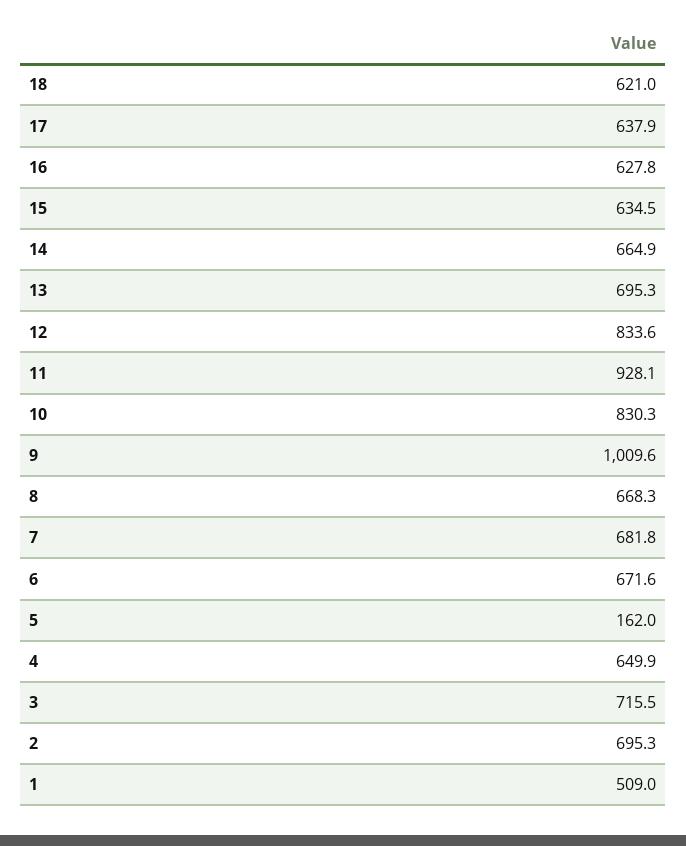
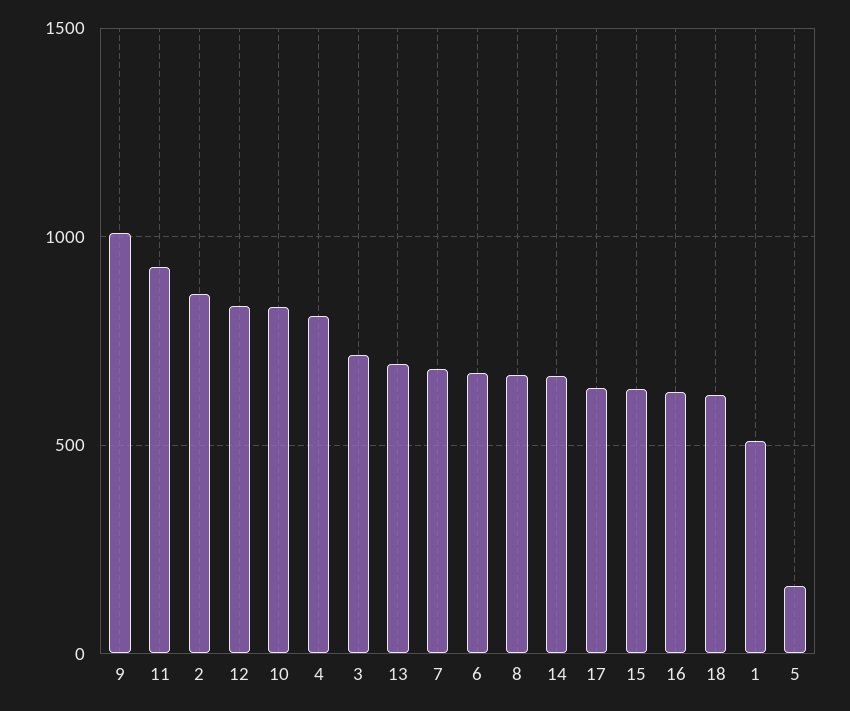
  {
    "18": 621,
    "17": 637.9,
    "16": 627.8,
    "15": 634.5,
    "14": 664.9,
    "13": 695.3,
    "12": 833.6,
    "11": 928.1,
    "10": 830.3,
    "9": 1009.6,
    "8": 668.3,
    "7": 681.8,
    "6": 671.6,
    "5": 162,
-   "4": 649.9,
+   "4": 800,
    "3": 715.5,
-   "2": 695.3,
+   "2": 850,
    "1": 509
  }

